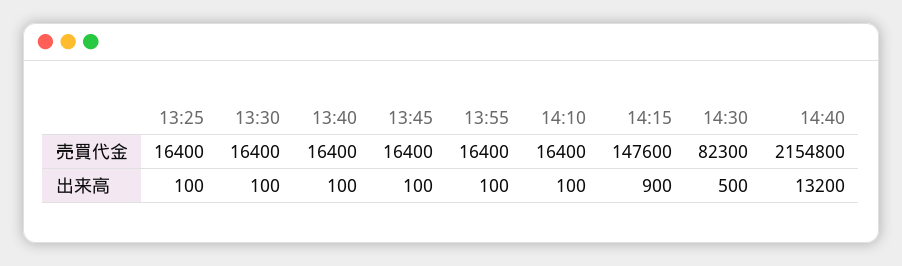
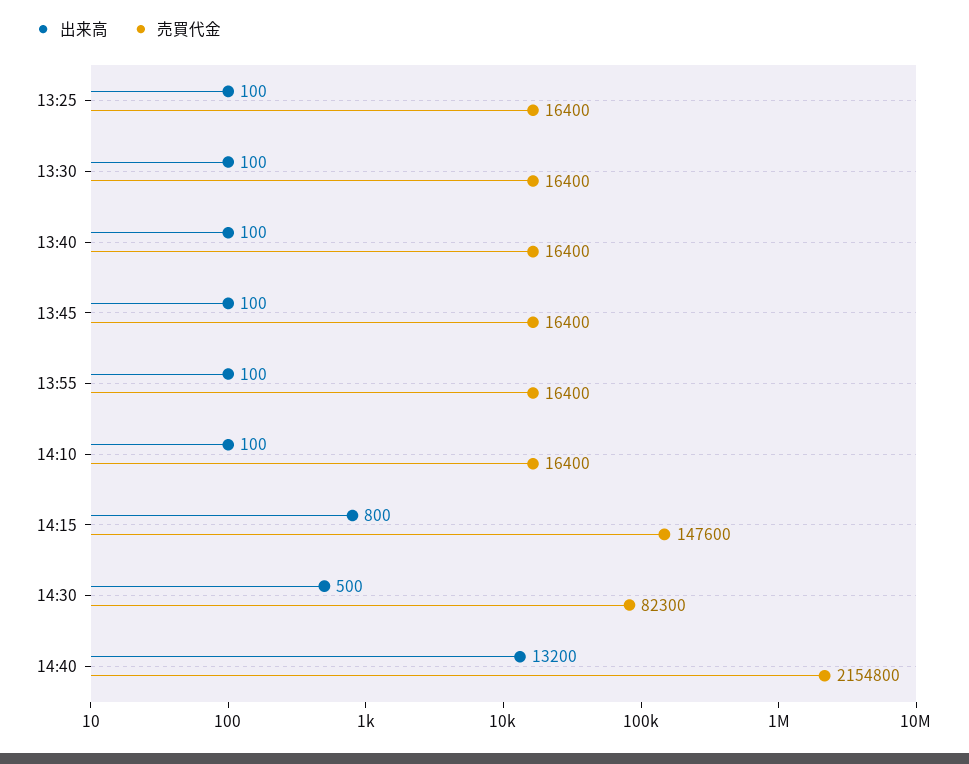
  {
    "売買代金": {
      "13:25": 16400,
      "13:30": 16400,
      "13:40": 16400,
      "13:45": 16400,
      "13:55": 16400,
      "14:10": 16400,
      "14:15": 147600,
      "14:30": 82300,
      "14:40": 2154800
    },
    "出来高": {
      "13:25": 100,
      "13:30": 100,
      "13:40": 100,
      "13:45": 100,
      "13:55": 100,
      "14:10": 100,
-     "14:15": 900,
+     "14:15": 800,
      "14:30": 500,
      "14:40": 13200
    }
  }

